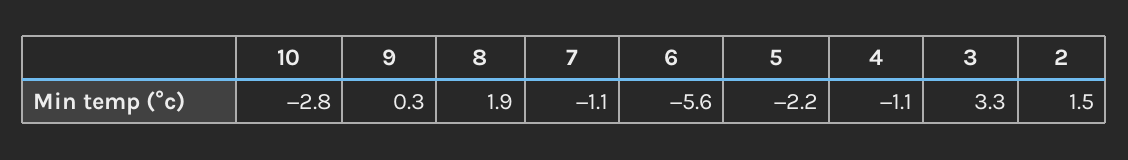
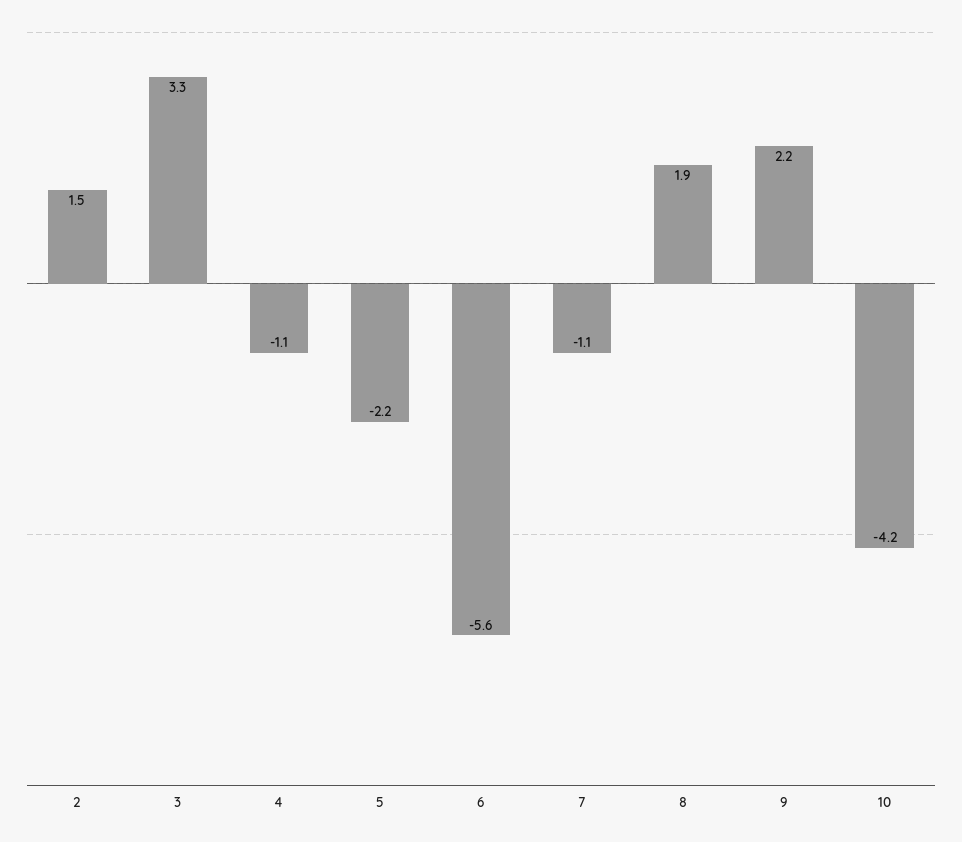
  {
-   "10": -2.8,
+   "10": -4.2,
-   "9": 0.3,
+   "9": 2.2,
    "8": 1.9,
    "7": -1.1,
    "6": -5.6,
    "5": -2.2,
    "4": -1.1,
    "3": 3.3,
    "2": 1.5
  }

